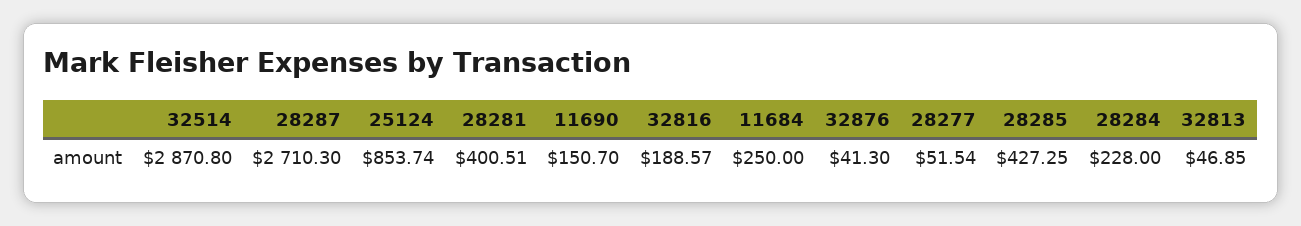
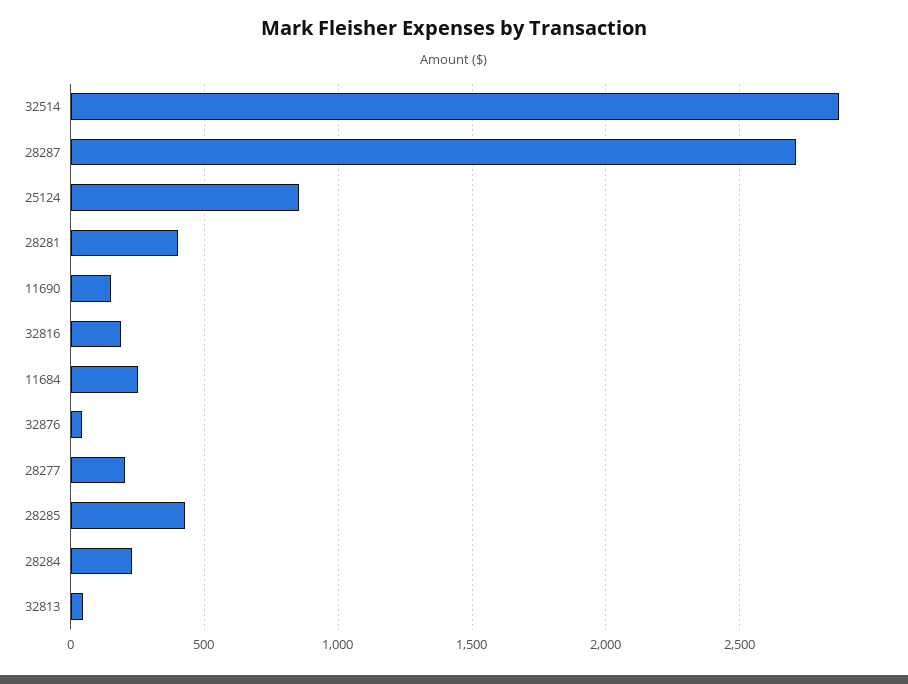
  {
    "32514": 2870.8,
    "28287": 2710.3,
    "25124": 853.74,
    "28281": 400.51,
    "11690": 150.7,
    "32816": 188.57,
    "11684": 250,
    "32876": 41.3,
-   "28277": 51.54,
+   "28277": 200,
    "28285": 427.25,
    "28284": 228,
    "32813": 46.85
  }

